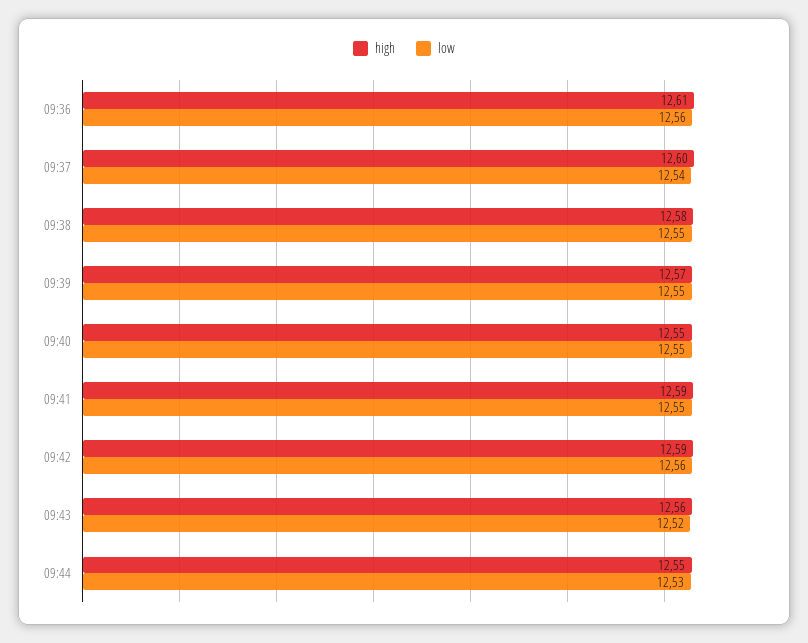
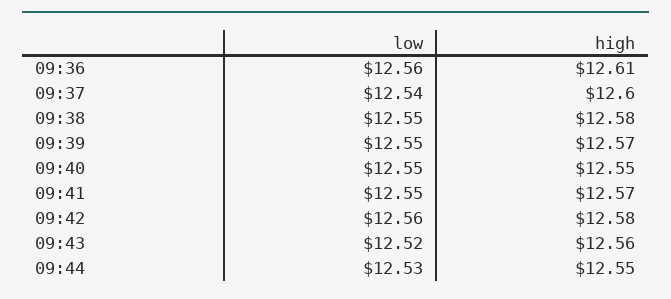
  {
    "high": {
      "09:36": 12.61,
      "09:37": 12.6,
      "09:38": 12.58,
      "09:39": 12.57,
      "09:40": 12.55,
-     "09:41": 12.59,
+     "09:41": 12.57,
-     "09:42": 12.59,
+     "09:42": 12.58,
      "09:43": 12.56,
      "09:44": 12.55
    },
    "low": {
      "09:36": 12.56,
      "09:37": 12.54,
      "09:38": 12.55,
      "09:39": 12.55,
      "09:40": 12.55,
      "09:41": 12.55,
      "09:42": 12.56,
      "09:43": 12.52,
      "09:44": 12.53
    }
  }

